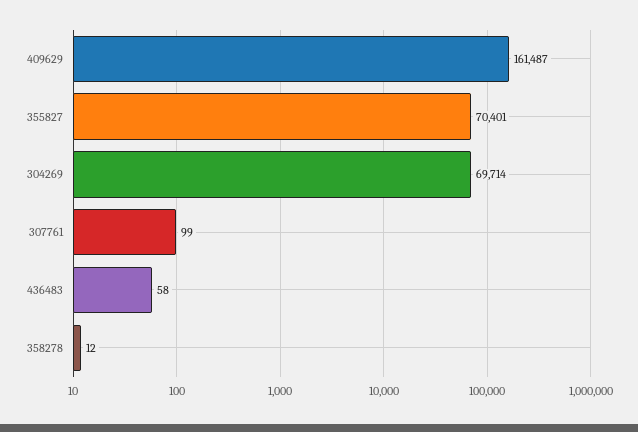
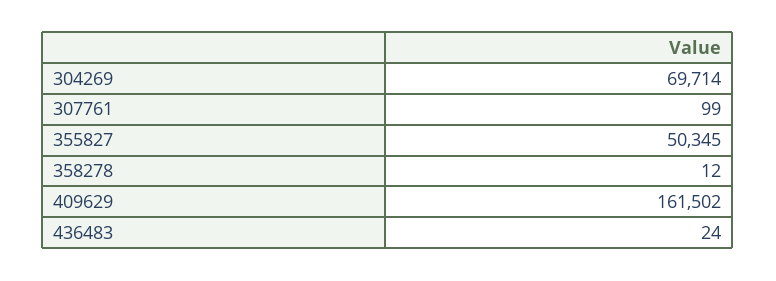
  {
-   "409629": 161487,
+   "409629": 161502,
-   "355827": 70401,
+   "355827": 50345,
    "304269": 69714,
    "307761": 99,
-   "436483": 58,
+   "436483": 24,
    "358278": 12
  }

